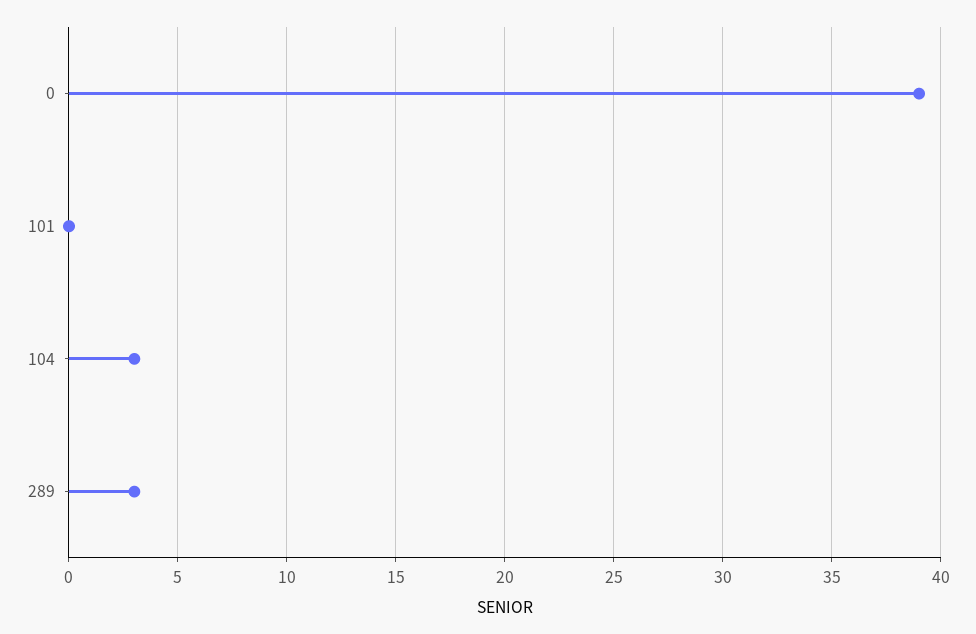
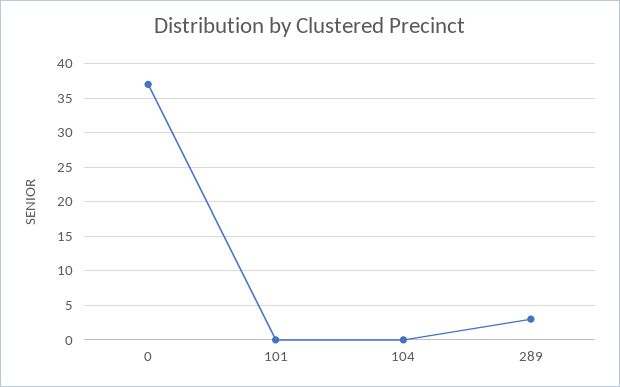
  {
-   "0": 39,
+   "0": 37,
    "101": 0,
-   "104": 3,
+   "104": 0,
    "289": 3
  }

